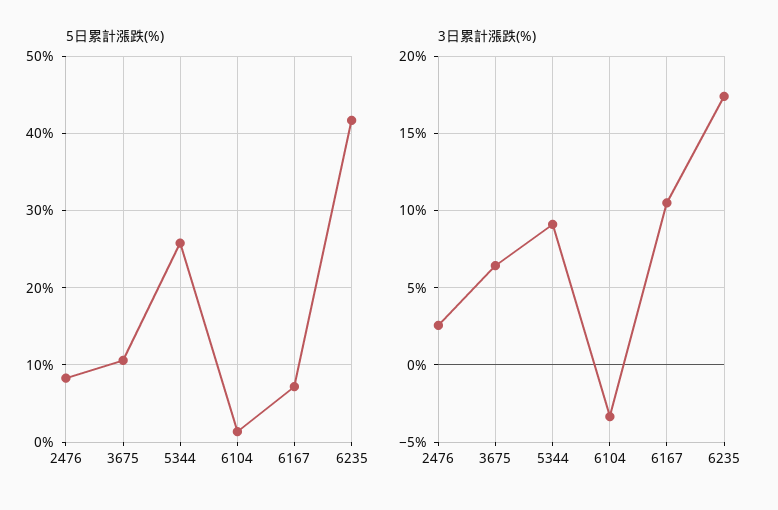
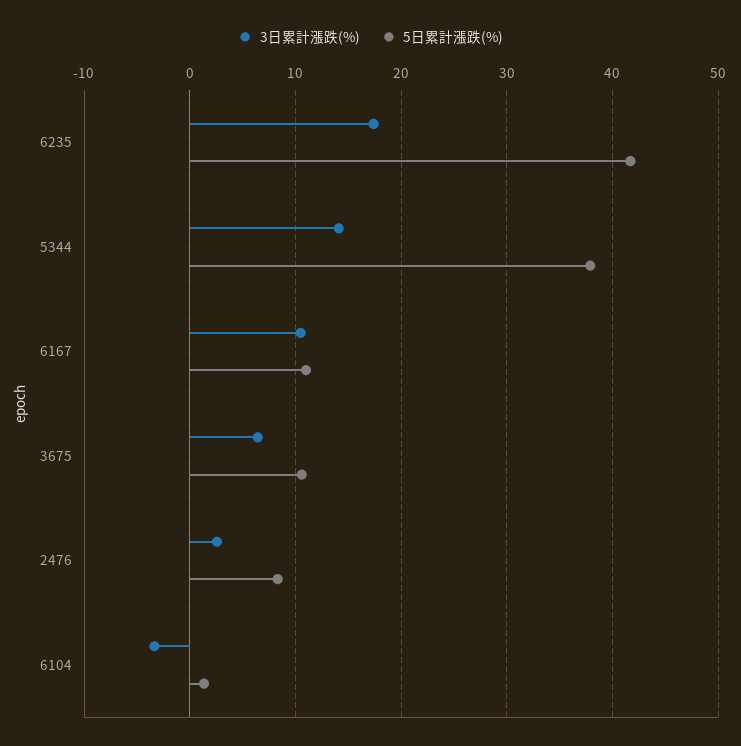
  {
    "5日累計漲跌(%)": {
      "2476": 8,
      "3675": 11,
-     "5344": 26,
+     "5344": 38,
      "6104": 1,
-     "6167": 7,
+     "6167": 11,
      "6235": 42
    },
    "3日累計漲跌(%)": {
      "2476": 2.5,
      "3675": 6.5,
-     "5344": 9,
+     "5344": 14,
      "6104": -3.5,
      "6167": 10.5,
      "6235": 17.5
    }
  }

